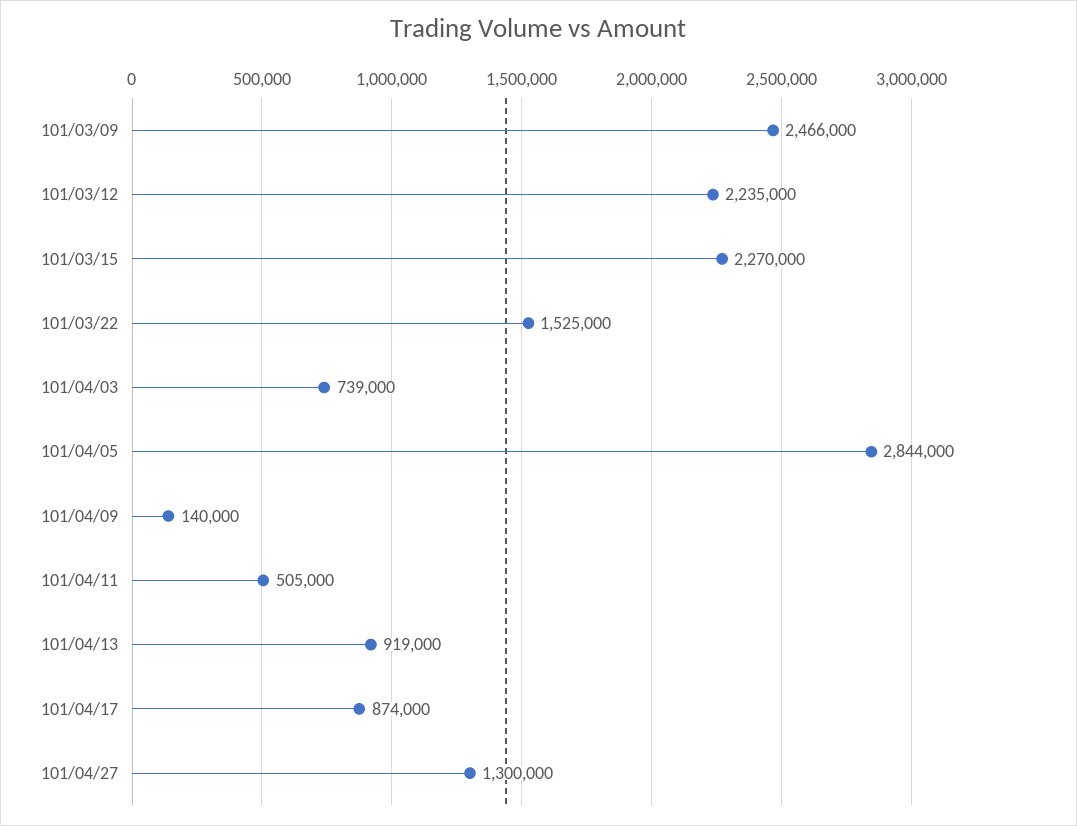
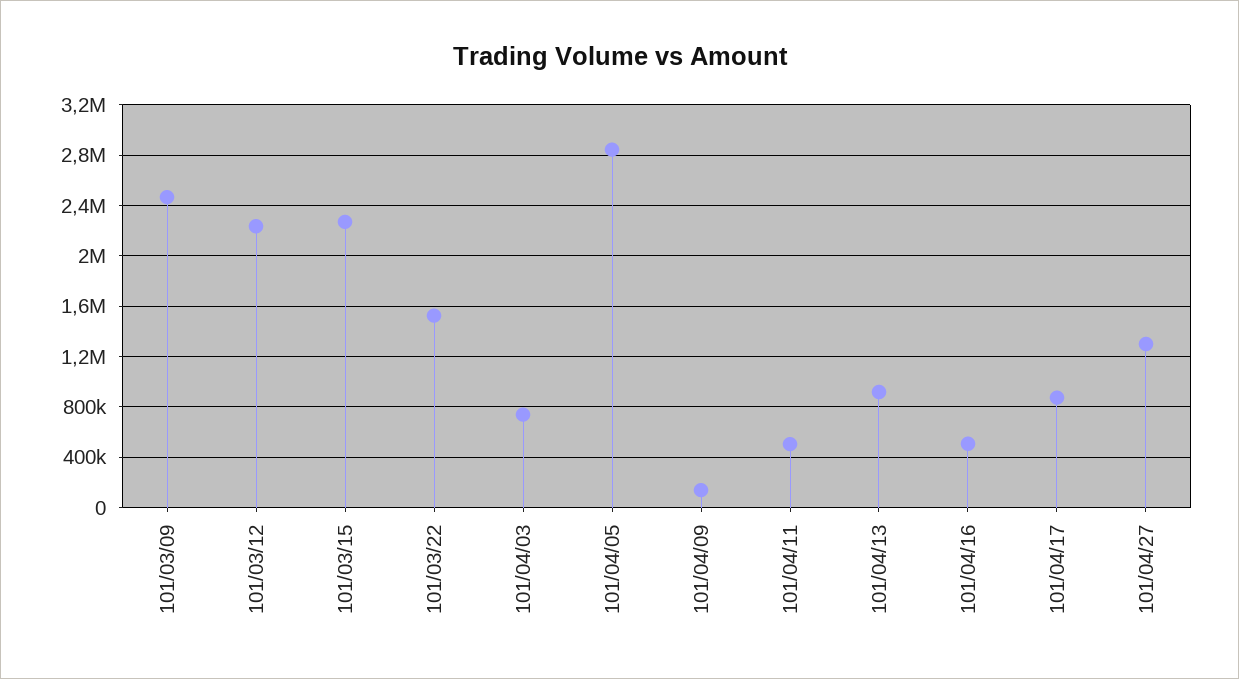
  {
    "101/03/09": 2466000,
    "101/03/12": 2235000,
    "101/03/15": 2270000,
    "101/03/22": 1525000,
    "101/04/03": 739000,
    "101/04/05": 2844000,
    "101/04/09": 140000,
    "101/04/11": 505000,
    "101/04/13": 919000,
    "101/04/17": 874000,
-   "101/04/27": 1300000
+   "101/04/27": 1300000,
+   "101/04/16": 500000
  }

